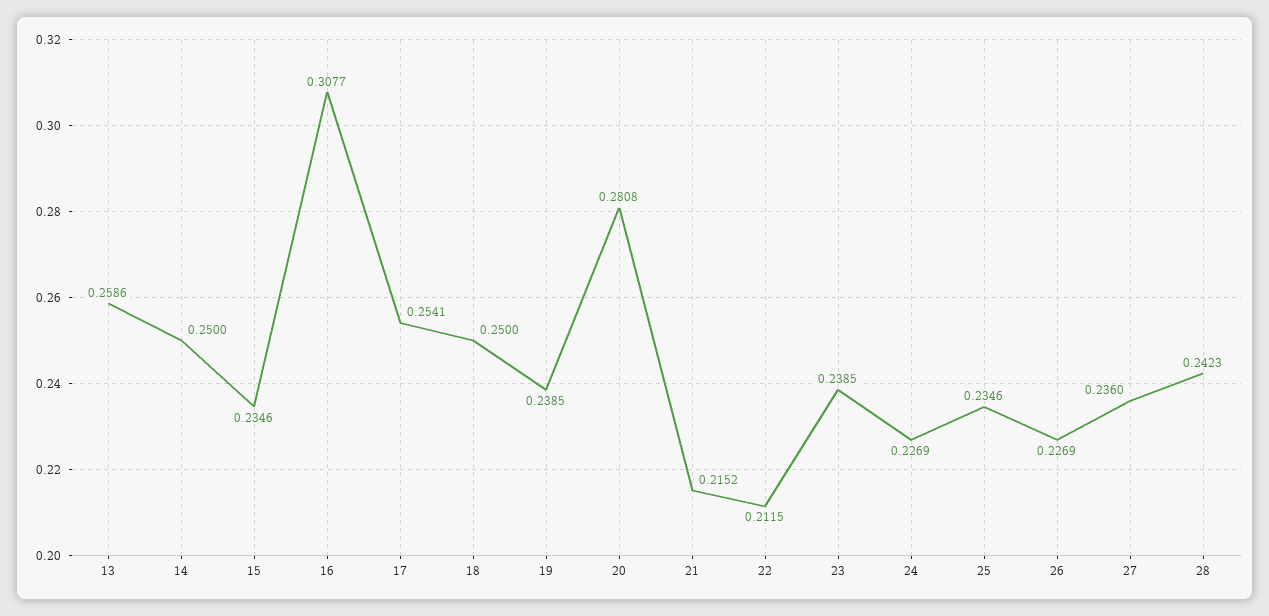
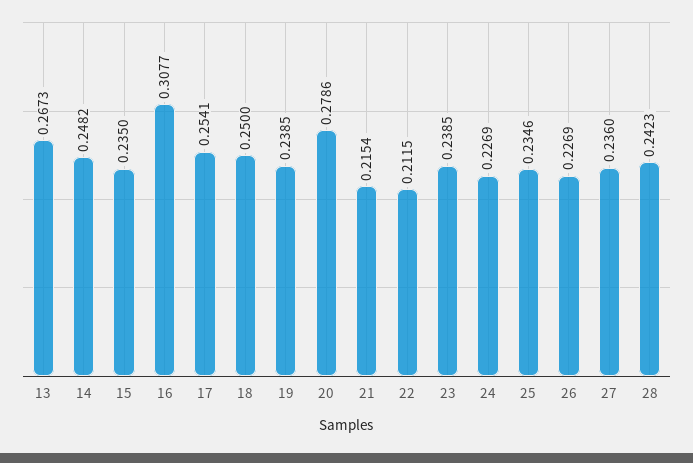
  {
-   "13": 0.2586,
+   "13": 0.2673,
-   "14": 0.25,
+   "14": 0.2482,
-   "15": 0.2346,
+   "15": 0.235,
    "16": 0.3077,
    "17": 0.2541,
    "18": 0.25,
    "19": 0.2385,
-   "20": 0.2808,
+   "20": 0.2786,
-   "21": 0.2152,
+   "21": 0.2154,
    "22": 0.2115,
    "23": 0.2385,
    "24": 0.2269,
    "25": 0.2346,
    "26": 0.2269,
    "27": 0.236,
    "28": 0.2423
  }

